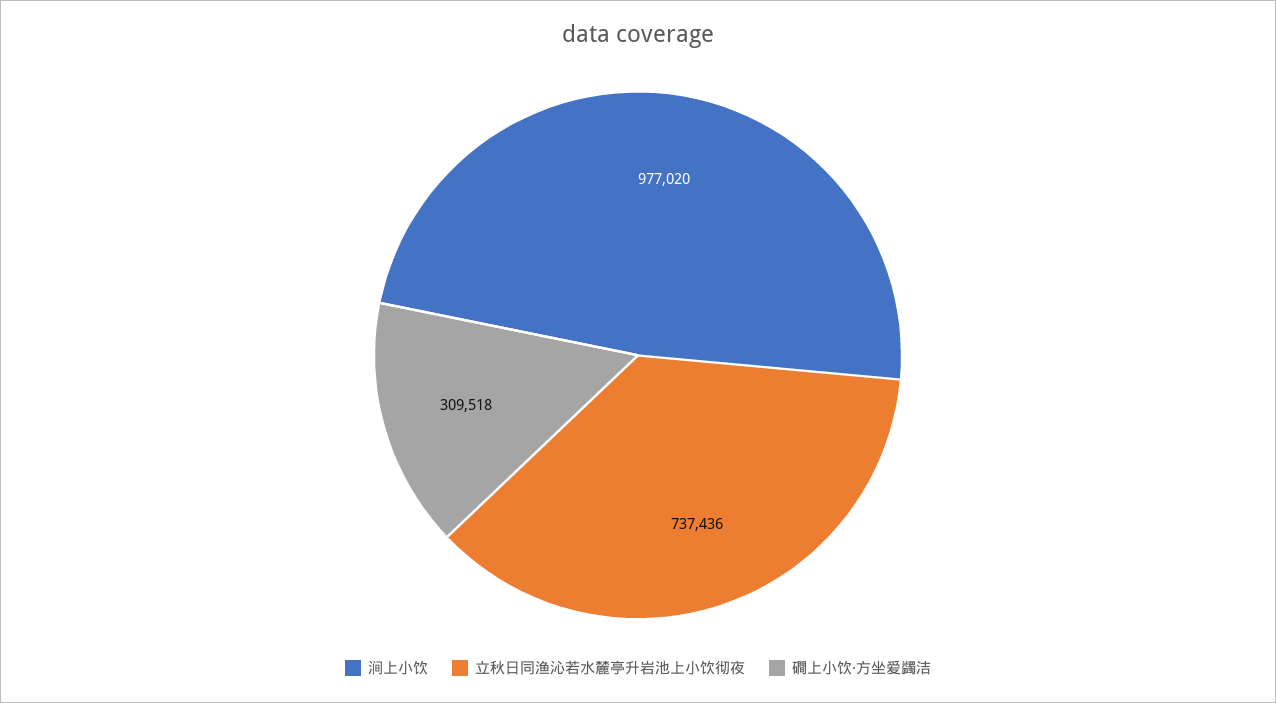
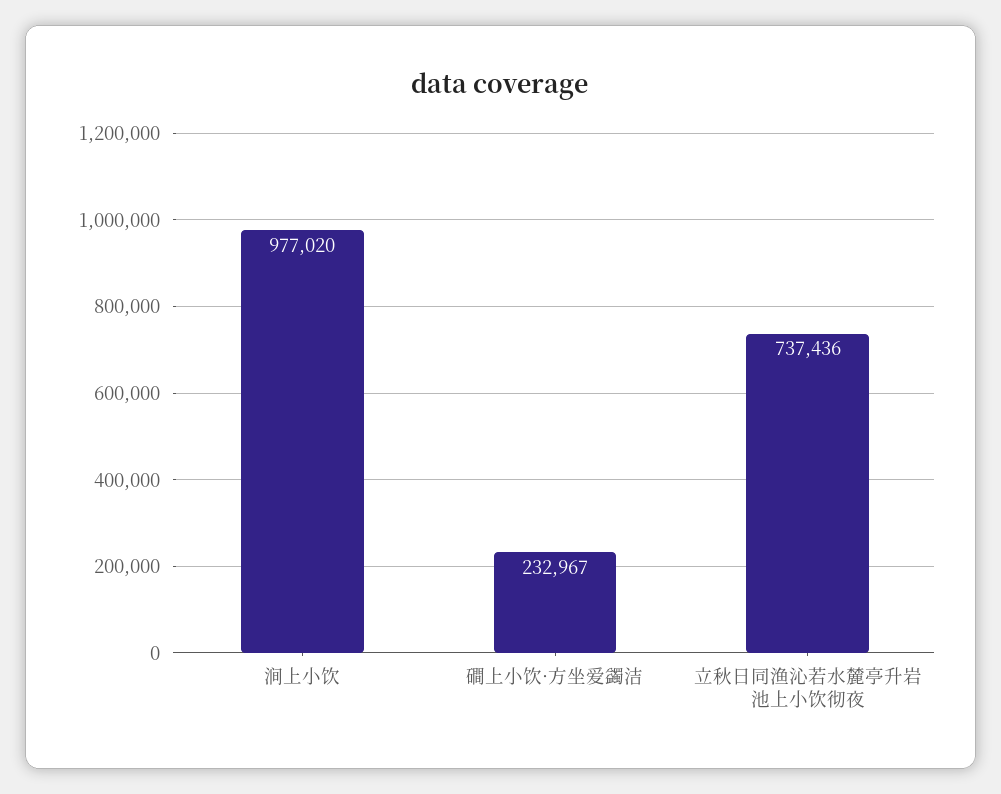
  {
    "涧上小饮": 977020,
    "立秋日同渔沁若水麓亭升岩池上小饮彻夜": 737436,
-   "磵上小饮·方坐爱蠲洁": 309518
+   "磵上小饮·方坐爱蠲洁": 232967
  }

